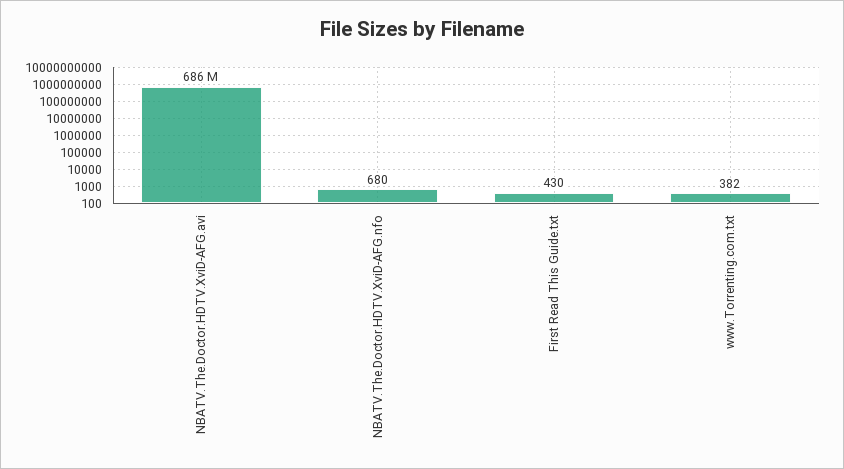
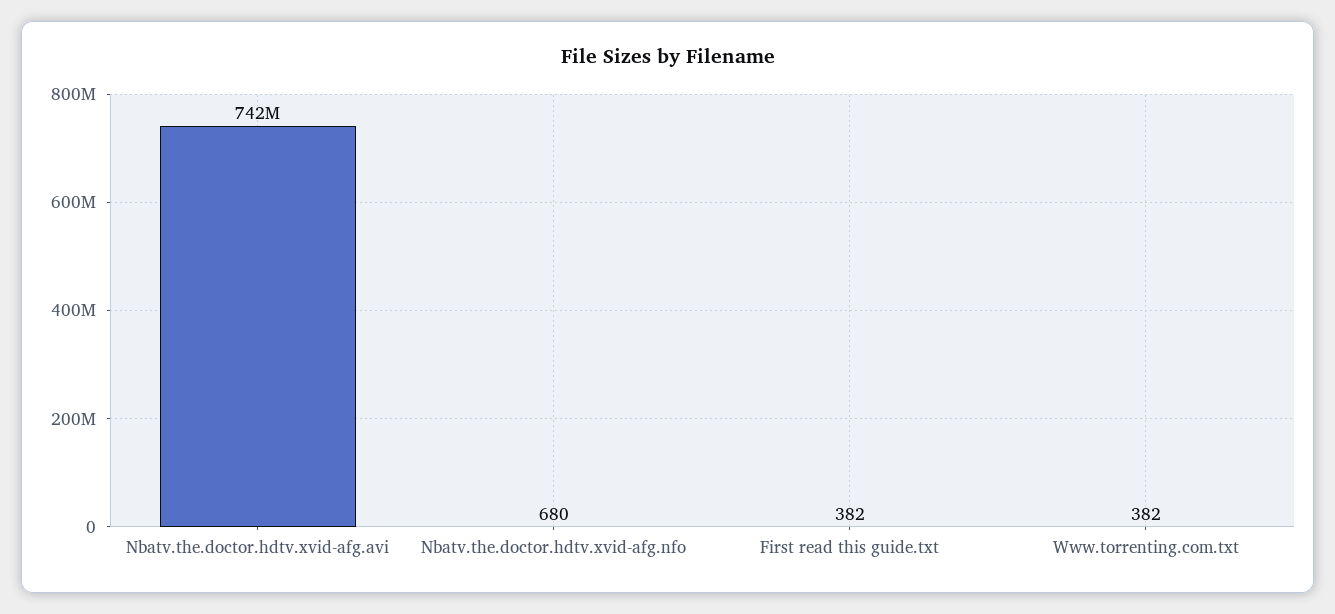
  {
-   "NBATV.The.Doctor.HDTV.XviD-AFG.avi": 686000000,
+   "NBATV.The.Doctor.HDTV.XviD-AFG.avi": 742000000,
    "NBATV.The.Doctor.HDTV.XviD-AFG.nfo": 680,
-   "First Read This Guide.txt": 430,
+   "First Read This Guide.txt": 382,
    "www.Torrenting.com.txt": 382
  }

